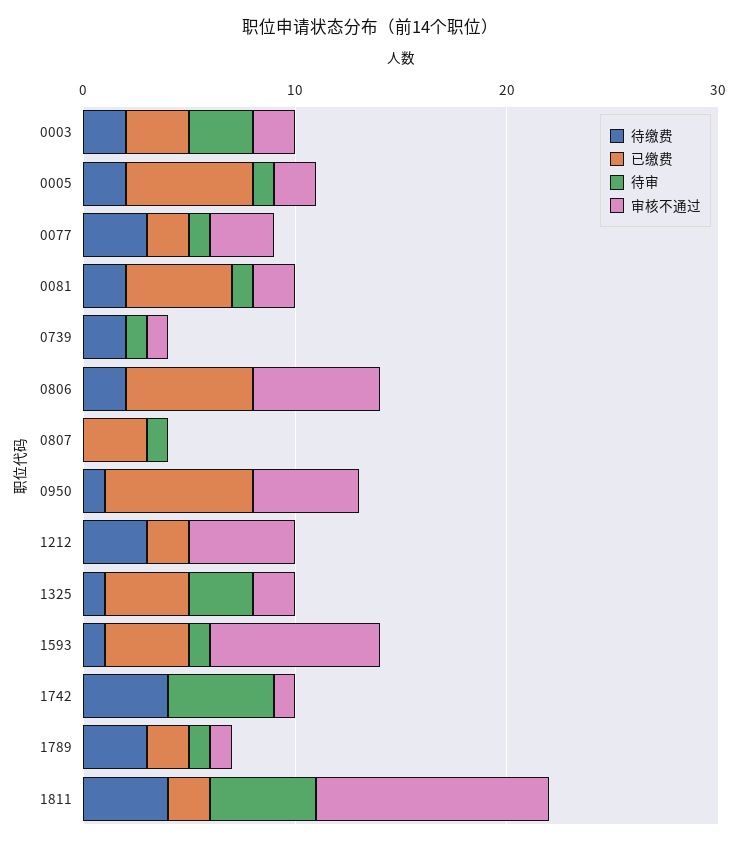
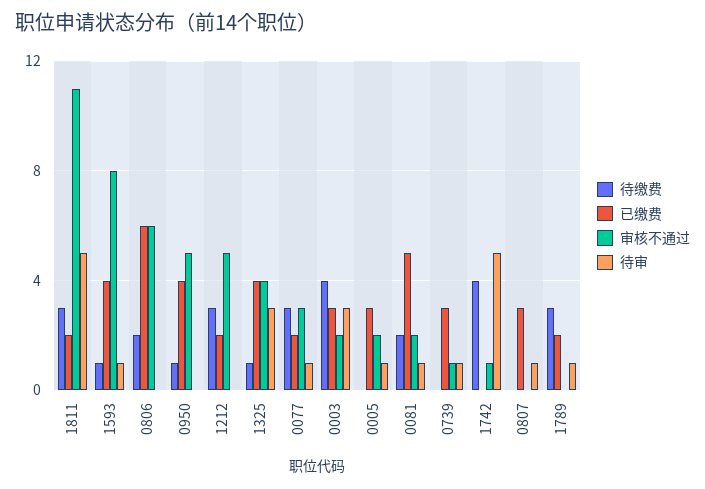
  {
    "待缴费": {
-     "0003": 2,
+     "0003": 4,
-     "0005": 2,
+     "0005": 0,
      "0077": 3,
      "0081": 2,
-     "0739": 2,
+     "0739": 0,
      "0806": 2,
      "0807": 0,
      "0950": 1,
      "1212": 3,
      "1325": 1,
      "1593": 1,
      "1742": 4,
      "1789": 3,
-     "1811": 4
+     "1811": 3
    },
    "已缴费": {
      "0003": 3,
-     "0005": 6,
+     "0005": 3,
      "0077": 2,
      "0081": 5,
-     "0739": 0,
+     "0739": 3,
      "0806": 6,
      "0807": 3,
-     "0950": 7,
+     "0950": 4,
      "1212": 2,
      "1325": 4,
      "1593": 4,
      "1742": 0,
      "1789": 2,
      "1811": 2
    },
    "待审": {
      "0003": 3,
      "0005": 1,
      "0077": 1,
      "0081": 1,
      "0739": 1,
      "0806": 0,
      "0807": 1,
      "0950": 0,
      "1212": 0,
      "1325": 3,
      "1593": 1,
      "1742": 5,
      "1789": 1,
      "1811": 5
    },
    "审核不通过": {
      "0003": 2,
      "0005": 2,
      "0077": 3,
      "0081": 2,
      "0739": 1,
      "0806": 6,
      "0807": 0,
      "0950": 5,
      "1212": 5,
-     "1325": 2,
+     "1325": 4,
      "1593": 8,
      "1742": 1,
-     "1789": 1,
+     "1789": 0,
      "1811": 11
    }
  }

